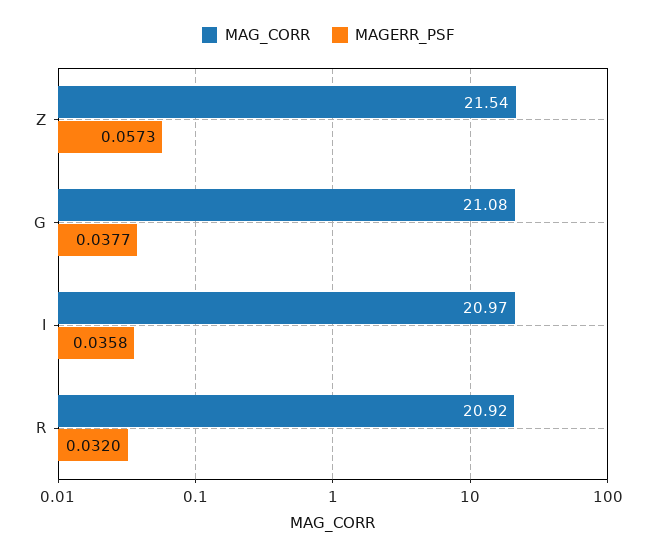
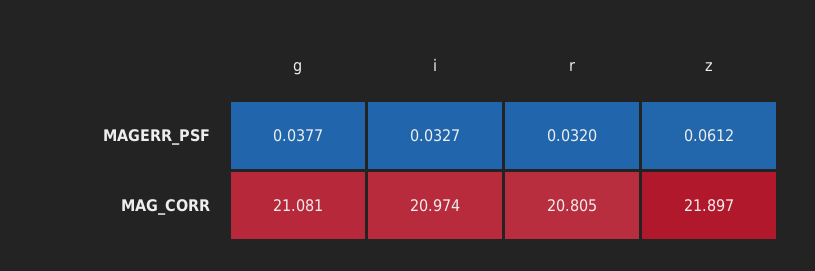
  {
    "MAG_CORR": {
-     "Z": 21.54,
+     "Z": 21.897,
      "G": 21.081,
      "I": 20.974,
-     "R": 20.92
+     "R": 20.805
    },
    "MAGERR_PSF": {
-     "Z": 0.0573,
+     "Z": 0.0612,
      "G": 0.0377,
-     "I": 0.0358,
+     "I": 0.0327,
      "R": 0.032
    }
  }

